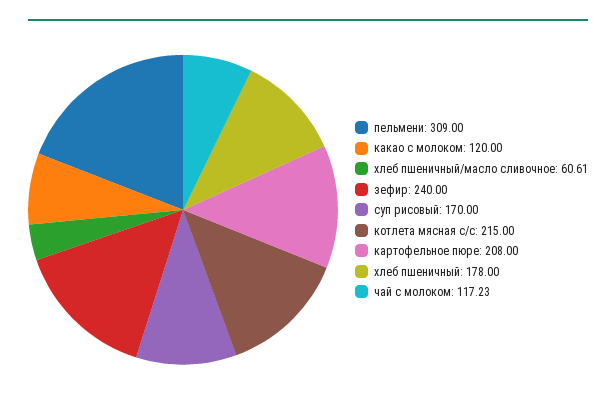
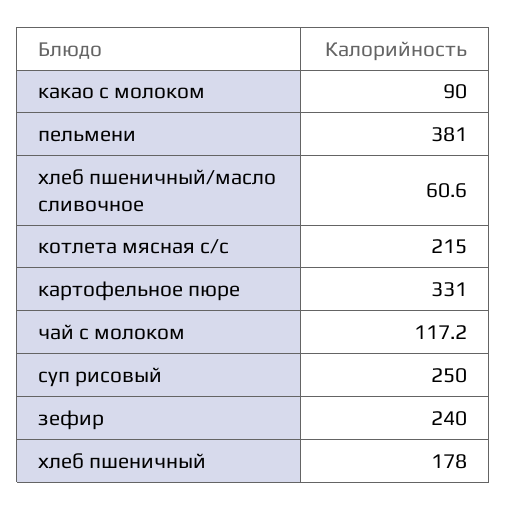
  {
-   "пельмени": 309,
+   "пельмени": 381,
-   "какао с молоком": 120,
+   "какао с молоком": 90,
    "хлеб пшеничный/масло сливочное": 60.61,
    "зефир": 240,
-   "суп рисовый": 170,
+   "суп рисовый": 250,
    "котлета мясная с/с": 215,
-   "картофельное пюре": 208,
+   "картофельное пюре": 331,
    "хлеб пшеничный": 178,
    "чай с молоком": 117.23
  }

